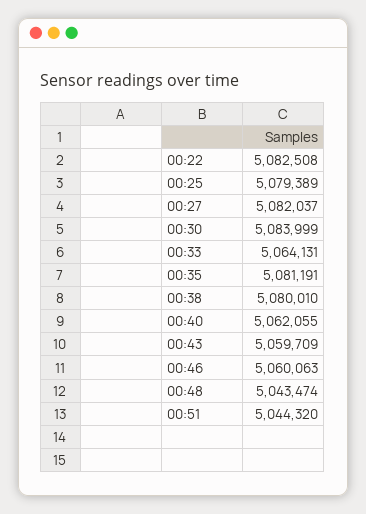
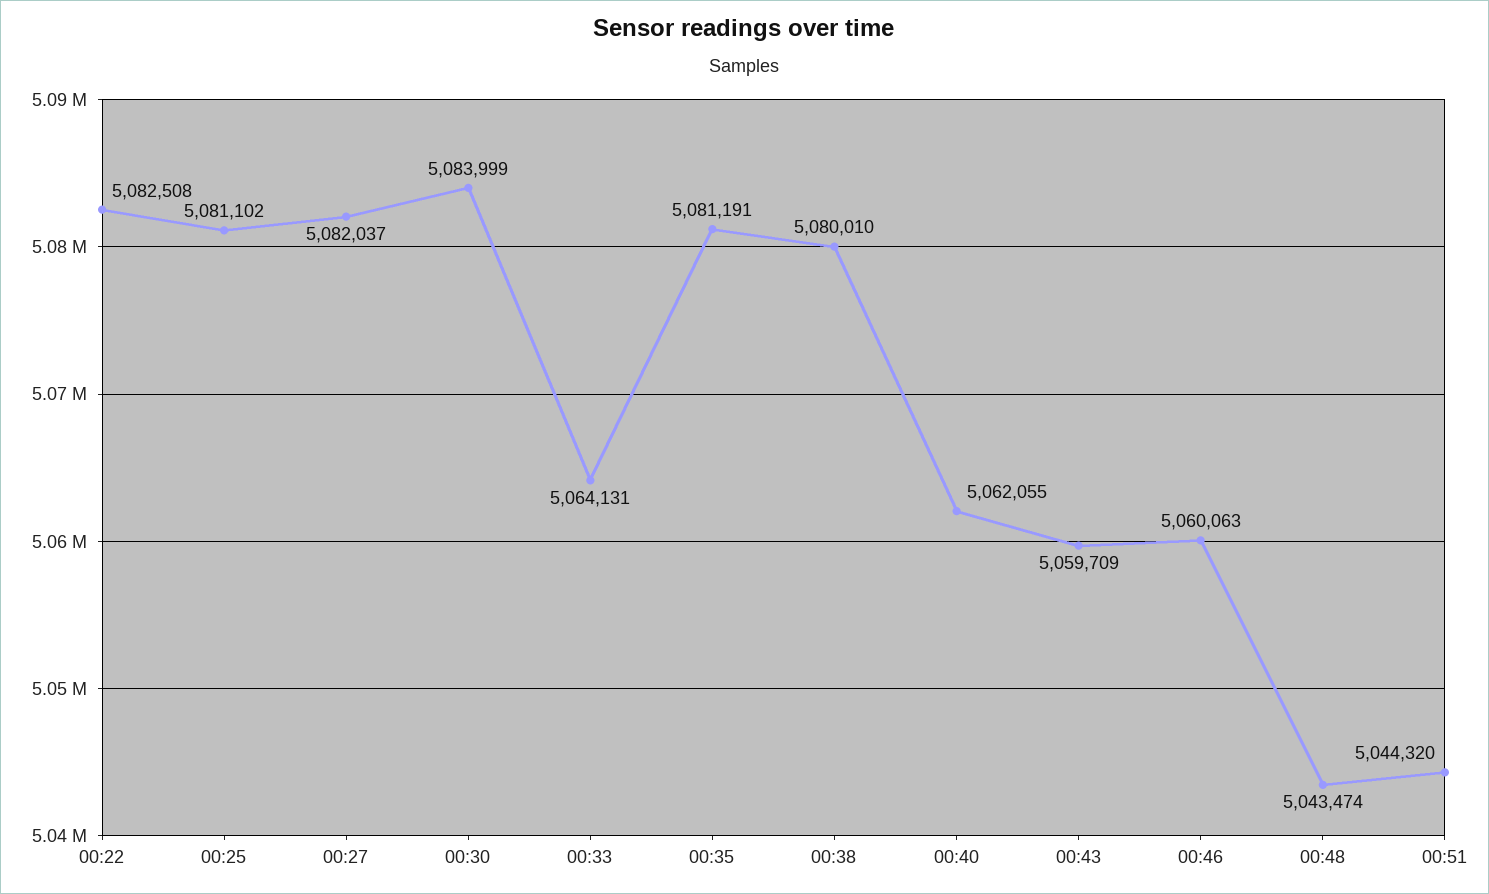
  {
    "00:22": 5082508,
-   "00:25": 5079389,
+   "00:25": 5081102,
    "00:27": 5082037,
    "00:30": 5083999,
    "00:33": 5064131,
    "00:35": 5081191,
    "00:38": 5080010,
    "00:40": 5062055,
    "00:43": 5059709,
    "00:46": 5060063,
    "00:48": 5043474,
    "00:51": 5044320
  }

